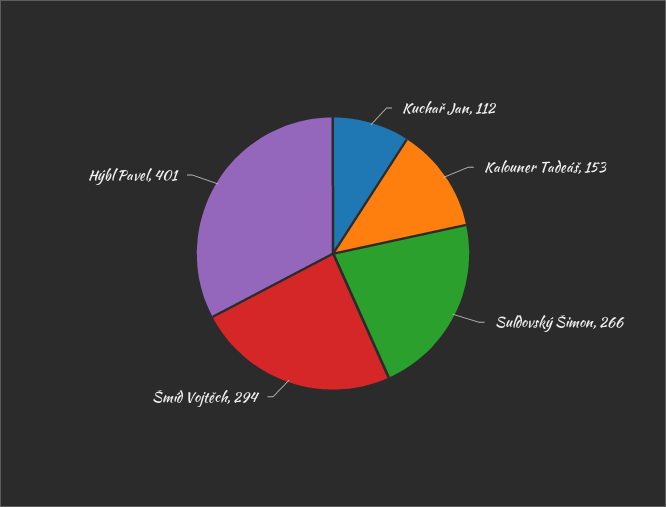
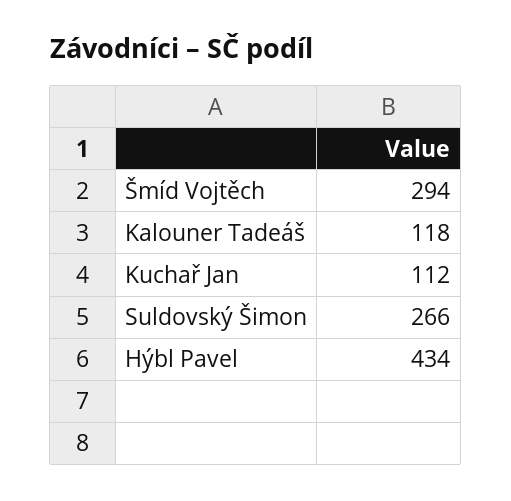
  {
    "Kuchař Jan": 112,
-   "Kalouner Tadeáš": 153,
+   "Kalouner Tadeáš": 118,
    "Suldovský Šimon": 266,
    "Šmíd Vojtěch": 294,
-   "Hýbl Pavel": 401
+   "Hýbl Pavel": 434
  }

